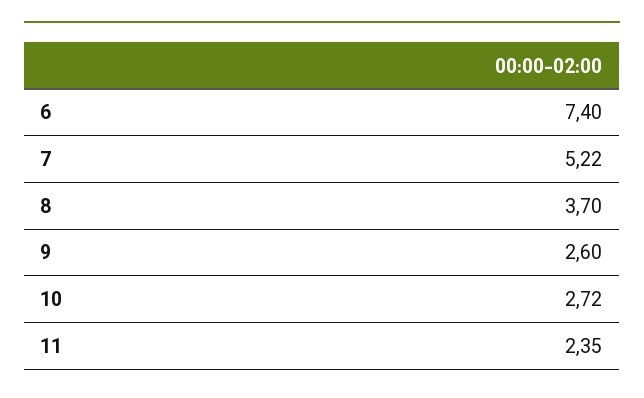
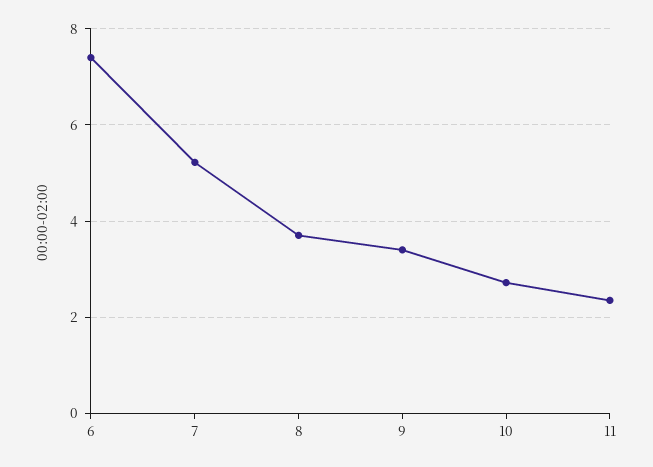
  {
    "6": 7.4,
    "7": 5.22,
    "8": 3.7,
-   "9": 2.6,
+   "9": 3.4,
    "10": 2.72,
    "11": 2.35
  }

